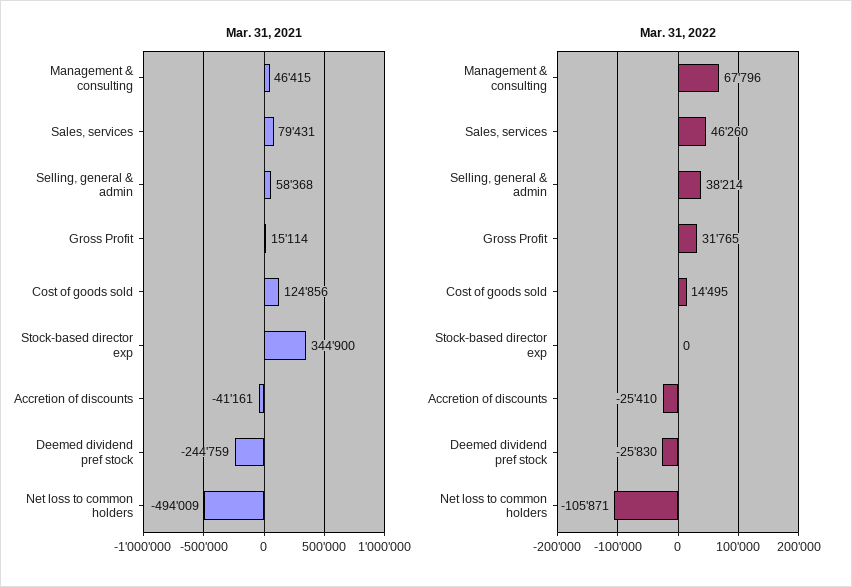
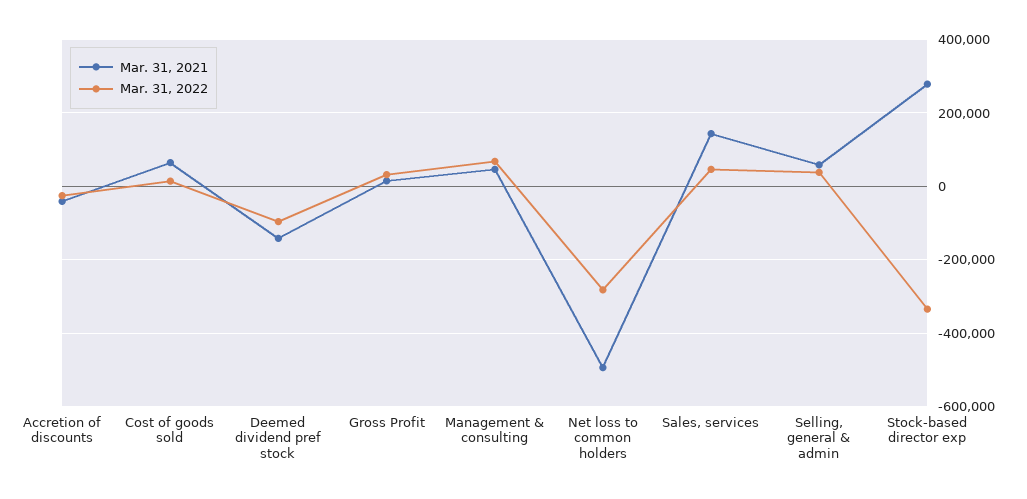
  {
    "Mar. 31, 2021": {
      "Management & consulting": 46415,
-     "Sales, services": 79431,
+     "Sales, services": 140000,
      "Selling, general & admin": 58368,
      "Gross Profit": 15114,
-     "Cost of goods sold": 124856,
+     "Cost of goods sold": 60000,
-     "Stock-based director exp": 344900,
+     "Stock-based director exp": 280000,
      "Accretion of discounts": -41161,
-     "Deemed dividend pref stock": -244759,
+     "Deemed dividend pref stock": -140000,
      "Net loss to common holders": -494009
    },
    "Mar. 31, 2022": {
      "Management & consulting": 67796,
      "Sales, services": 46260,
      "Selling, general & admin": 38214,
      "Gross Profit": 31765,
      "Cost of goods sold": 14495,
-     "Stock-based director exp": 0,
+     "Stock-based director exp": -340000,
      "Accretion of discounts": -25410,
-     "Deemed dividend pref stock": -25830,
+     "Deemed dividend pref stock": -100000,
-     "Net loss to common holders": -105871
+     "Net loss to common holders": -280000
    }
  }

